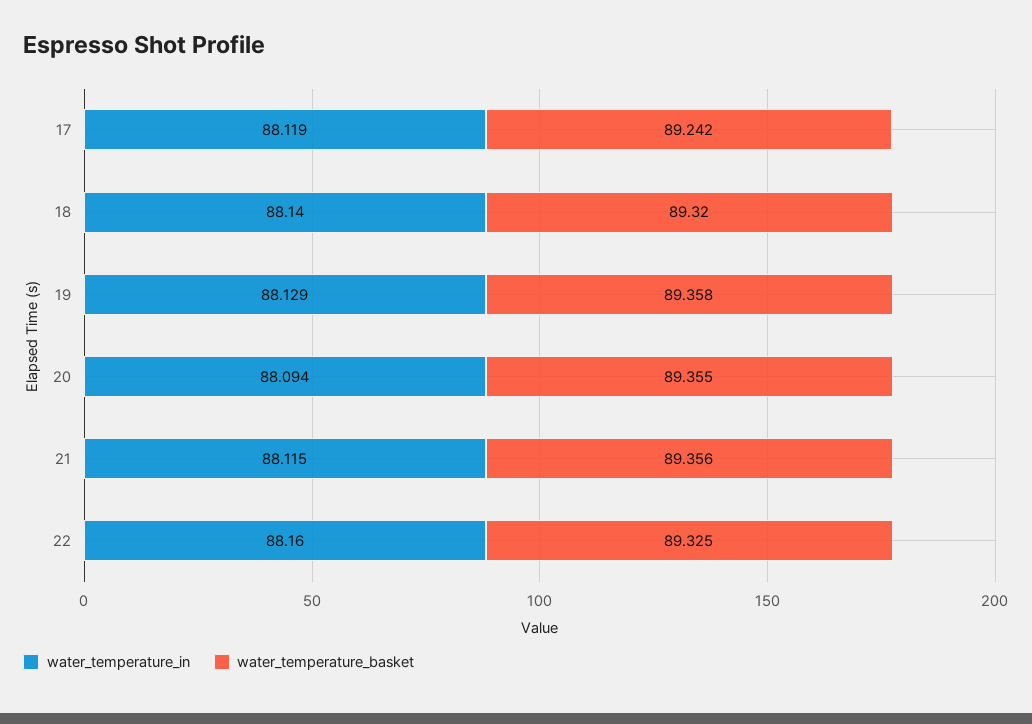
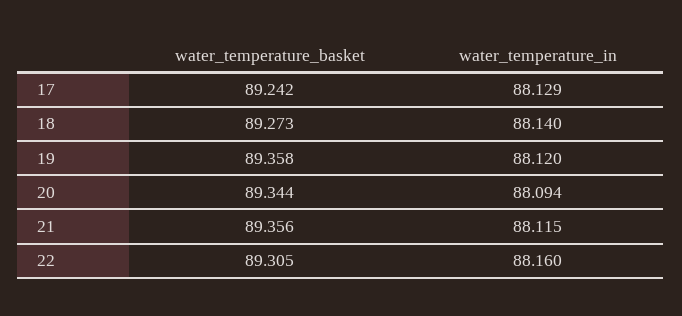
  {
    "water_temperature_in": {
-     "17": 88.119,
+     "17": 88.129,
      "18": 88.14,
-     "19": 88.129,
+     "19": 88.12,
      "20": 88.094,
      "21": 88.115,
      "22": 88.16
    },
    "water_temperature_basket": {
      "17": 89.242,
-     "18": 89.32,
+     "18": 89.273,
      "19": 89.358,
-     "20": 89.355,
+     "20": 89.344,
      "21": 89.356,
-     "22": 89.325
+     "22": 89.305
    }
  }

